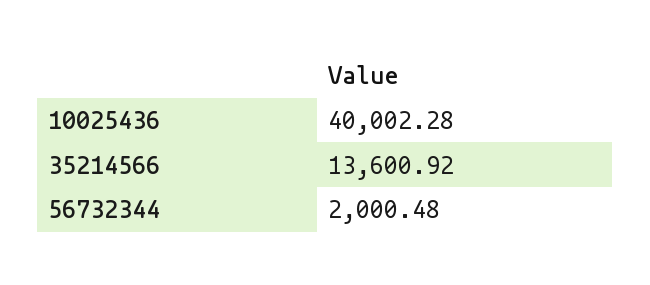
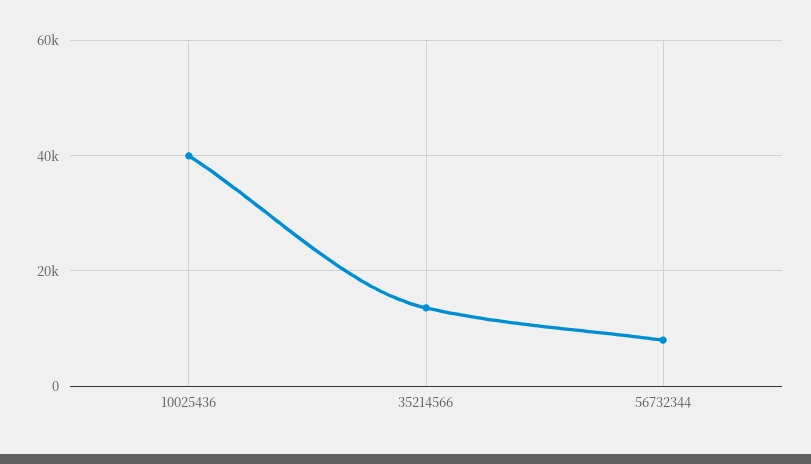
  {
    "10025436": 40002.28,
    "35214566": 13600.92,
-   "56732344": 2000.48
+   "56732344": 8000
  }

